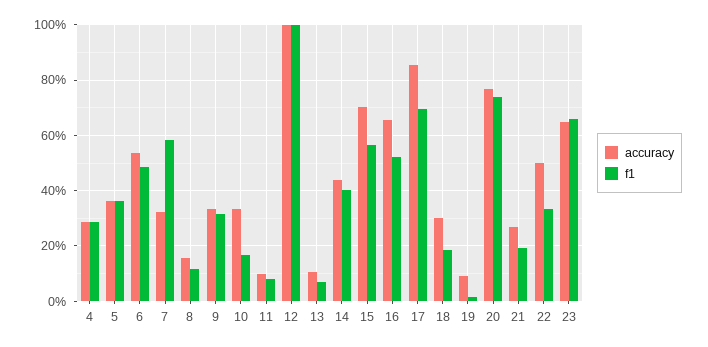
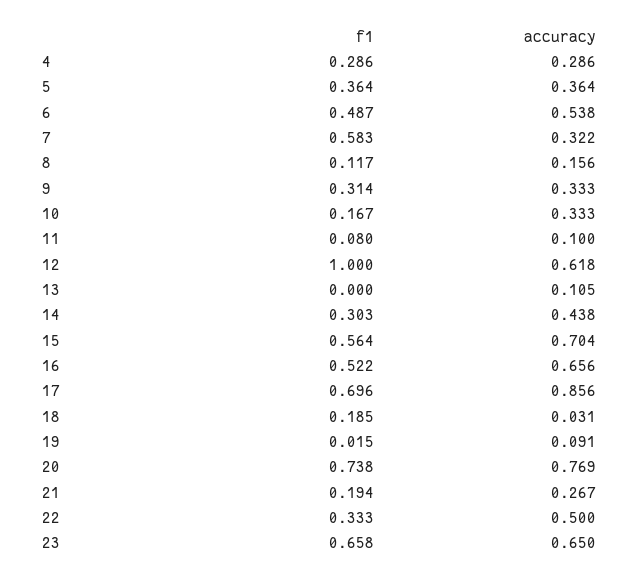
  {
    "accuracy": {
      "4": 0.286,
      "5": 0.364,
      "6": 0.538,
      "7": 0.322,
      "8": 0.156,
      "9": 0.333,
      "10": 0.333,
      "11": 0.1,
-     "12": 1,
+     "12": 0.618,
      "13": 0.105,
      "14": 0.438,
      "15": 0.704,
      "16": 0.656,
      "17": 0.856,
-     "18": 0.3,
+     "18": 0.031,
      "19": 0.091,
      "20": 0.769,
      "21": 0.267,
      "22": 0.5,
      "23": 0.65
    },
    "f1": {
      "4": 0.286,
      "5": 0.364,
      "6": 0.487,
      "7": 0.583,
      "8": 0.117,
      "9": 0.314,
      "10": 0.167,
      "11": 0.08,
      "12": 1,
-     "13": 0.075,
+     "13": 0,
-     "14": 0.4,
+     "14": 0.303,
      "15": 0.564,
      "16": 0.522,
      "17": 0.696,
      "18": 0.185,
      "19": 0.015,
      "20": 0.738,
      "21": 0.194,
      "22": 0.333,
      "23": 0.658
    }
  }

